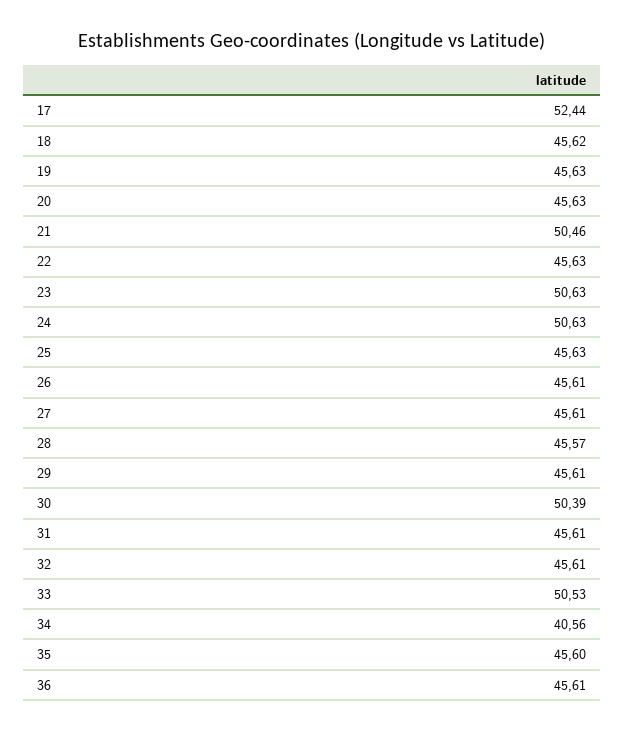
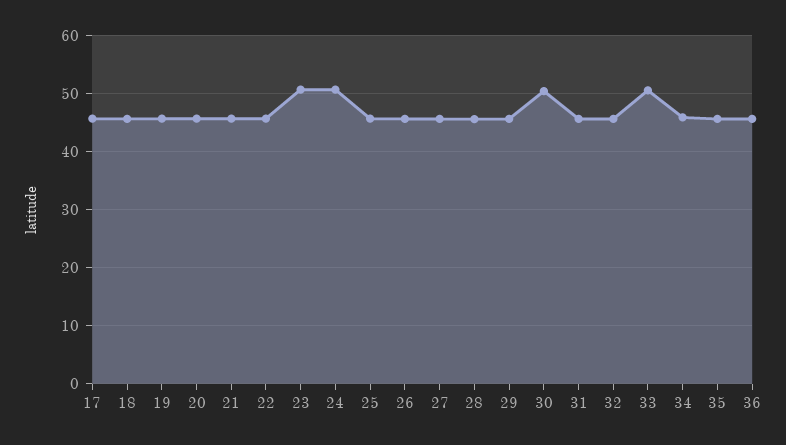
  {
-   "17": 52.44,
+   "17": 46,
    "18": 45.62,
    "19": 45.63,
    "20": 45.63,
-   "21": 50.46,
+   "21": 46,
    "22": 45.63,
    "23": 50.63,
    "24": 50.63,
    "25": 45.63,
    "26": 45.61,
    "27": 45.61,
    "28": 45.57,
    "29": 45.61,
    "30": 50.39,
    "31": 45.61,
    "32": 45.61,
    "33": 50.53,
-   "34": 40.56,
+   "34": 46,
    "35": 45.6,
    "36": 45.61
  }

